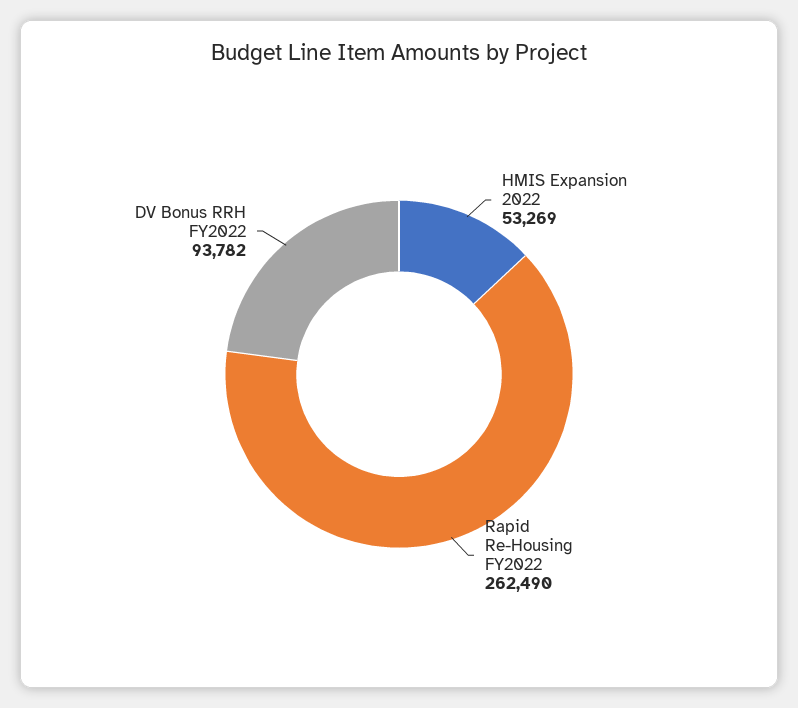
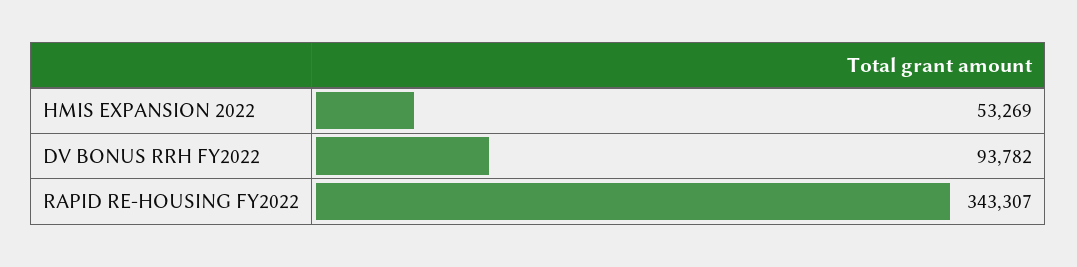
  {
    "HMIS Expansion 2022": 53269,
-   "Rapid Re-Housing FY2022": 262490,
+   "Rapid Re-Housing FY2022": 343307,
    "DV Bonus RRH FY2022": 93782
  }

